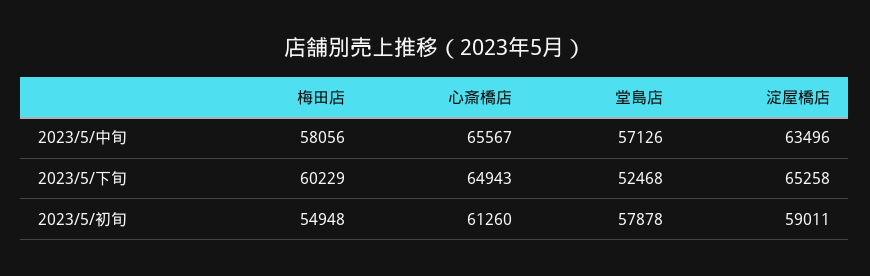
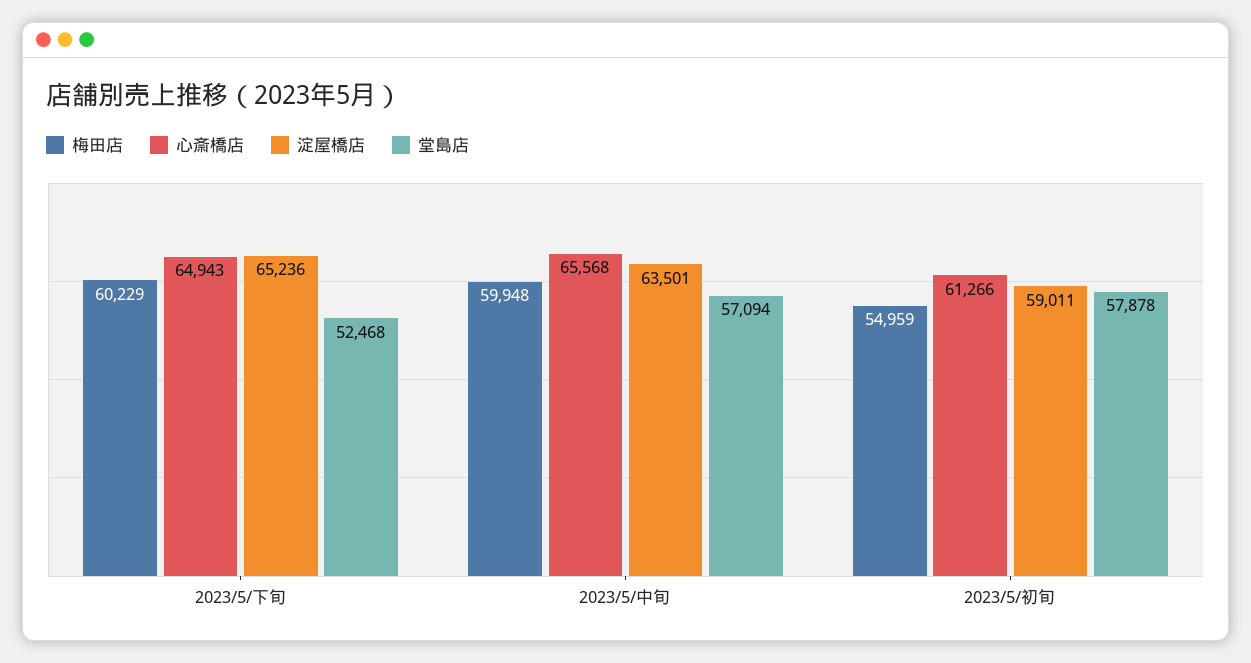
  {
    "梅田店": {
-     "2023/5/中旬": 58056,
+     "2023/5/中旬": 59948,
      "2023/5/下旬": 60229,
-     "2023/5/初旬": 54948
+     "2023/5/初旬": 54959
    },
    "心斎橋店": {
-     "2023/5/中旬": 65567,
+     "2023/5/中旬": 65568,
      "2023/5/下旬": 64943,
-     "2023/5/初旬": 61260
+     "2023/5/初旬": 61266
    },
    "堂島店": {
-     "2023/5/中旬": 57126,
+     "2023/5/中旬": 57094,
      "2023/5/下旬": 52468,
      "2023/5/初旬": 57878
    },
    "淀屋橋店": {
-     "2023/5/中旬": 63496,
+     "2023/5/中旬": 63501,
-     "2023/5/下旬": 65258,
+     "2023/5/下旬": 65236,
      "2023/5/初旬": 59011
    }
  }

